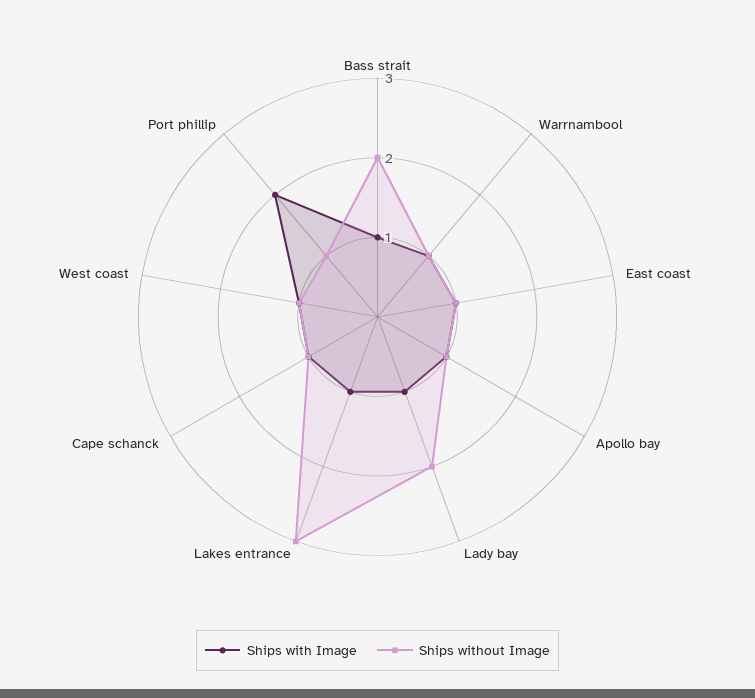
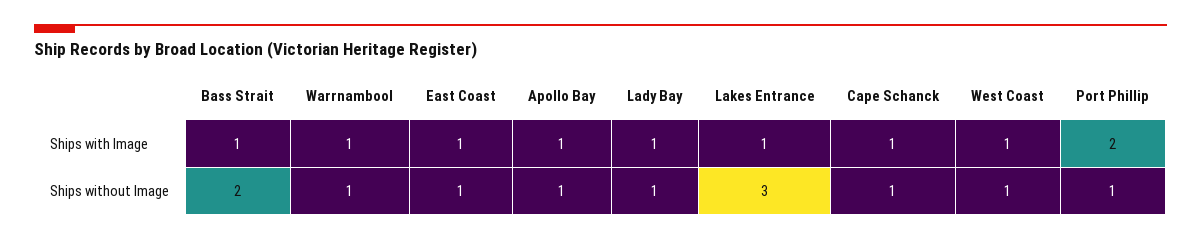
  {
    "Ships with Image": {
      "Bass strait": 1,
      "Warrnambool": 1,
      "East coast": 1,
      "Apollo bay": 1,
      "Lady bay": 1,
      "Lakes entrance": 1,
      "Cape schanck": 1,
      "West coast": 1,
      "Port phillip": 2
    },
    "Ships without Image": {
      "Bass strait": 2,
      "Warrnambool": 1,
      "East coast": 1,
      "Apollo bay": 1,
-     "Lady bay": 2,
+     "Lady bay": 1,
      "Lakes entrance": 3,
      "Cape schanck": 1,
      "West coast": 1,
      "Port phillip": 1
    }
  }

